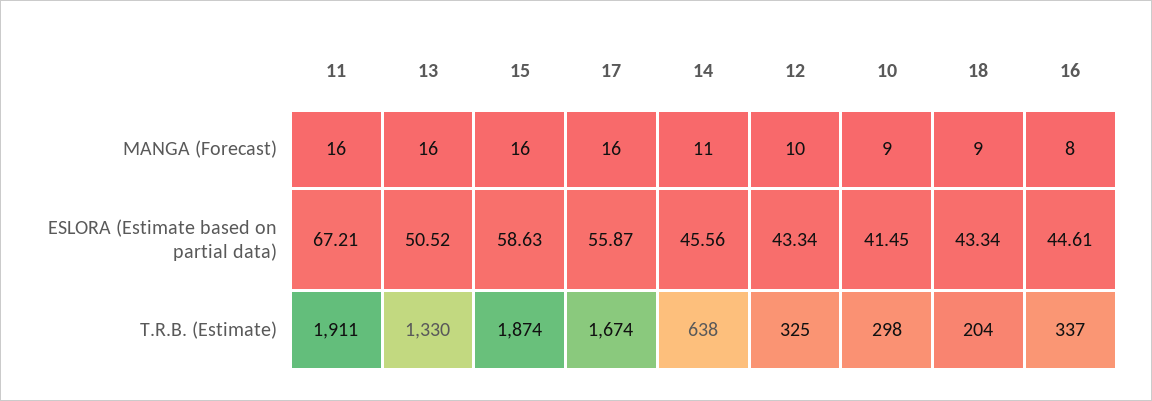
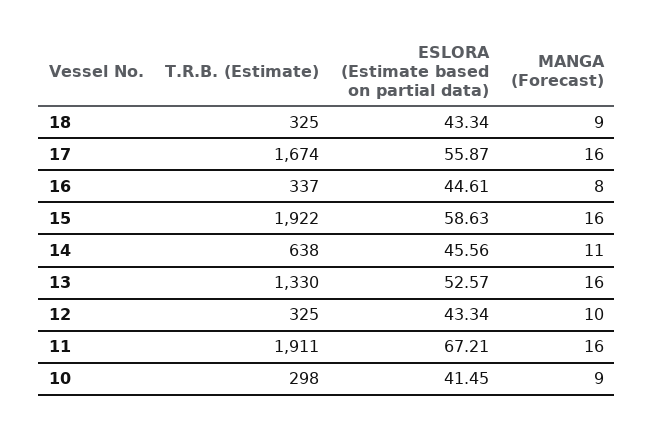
  {
    "11": {
      "MANGA (Forecast)": 16,
      "ESLORA (Estimate based on partial data)": 67.21,
      "T.R.B. (Estimate)": 1911
    },
    "13": {
      "MANGA (Forecast)": 16,
-     "ESLORA (Estimate based on partial data)": 50.52,
+     "ESLORA (Estimate based on partial data)": 52.57,
      "T.R.B. (Estimate)": 1330
    },
    "15": {
      "MANGA (Forecast)": 16,
      "ESLORA (Estimate based on partial data)": 58.63,
-     "T.R.B. (Estimate)": 1874
+     "T.R.B. (Estimate)": 1922
    },
    "17": {
      "MANGA (Forecast)": 16,
      "ESLORA (Estimate based on partial data)": 55.87,
      "T.R.B. (Estimate)": 1674
    },
    "14": {
      "MANGA (Forecast)": 11,
      "ESLORA (Estimate based on partial data)": 45.56,
      "T.R.B. (Estimate)": 638
    },
    "12": {
      "MANGA (Forecast)": 10,
      "ESLORA (Estimate based on partial data)": 43.34,
      "T.R.B. (Estimate)": 325
    },
    "10": {
      "MANGA (Forecast)": 9,
      "ESLORA (Estimate based on partial data)": 41.45,
      "T.R.B. (Estimate)": 298
    },
    "18": {
      "MANGA (Forecast)": 9,
      "ESLORA (Estimate based on partial data)": 43.34,
-     "T.R.B. (Estimate)": 204
+     "T.R.B. (Estimate)": 325
    },
    "16": {
      "MANGA (Forecast)": 8,
      "ESLORA (Estimate based on partial data)": 44.61,
      "T.R.B. (Estimate)": 337
    }
  }

